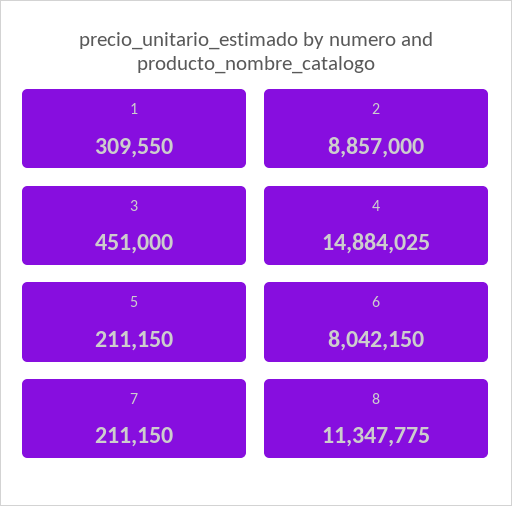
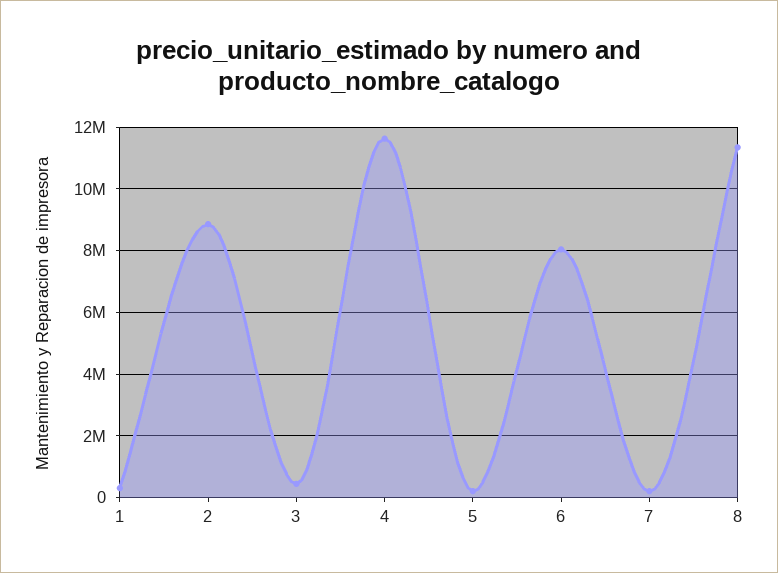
  {
    "1": 309550,
    "2": 8857000,
    "3": 451000,
-   "4": 14884025,
+   "4": 11600000,
    "5": 211150,
    "6": 8042150,
    "7": 211150,
    "8": 11347775
  }

